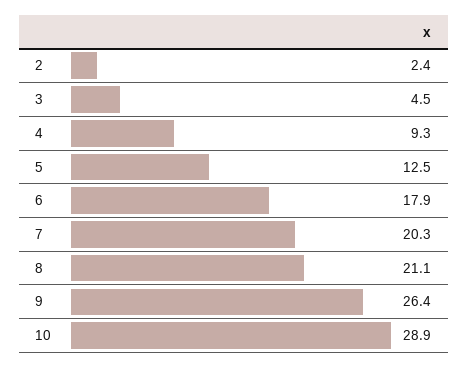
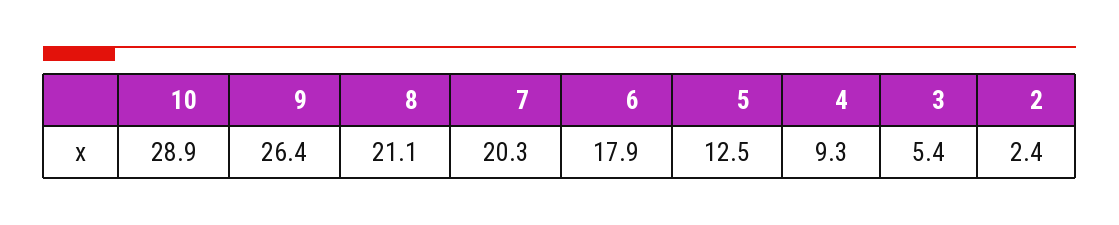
  {
    "2": 2.4,
-   "3": 4.5,
+   "3": 5.4,
    "4": 9.3,
    "5": 12.5,
    "6": 17.9,
    "7": 20.3,
    "8": 21.1,
    "9": 26.4,
    "10": 28.9
  }

